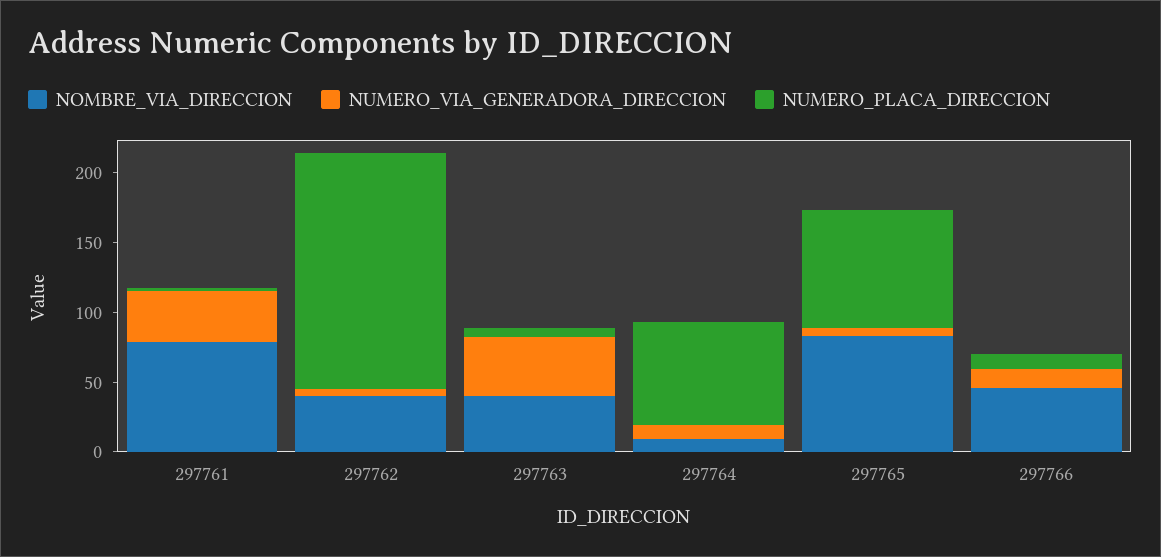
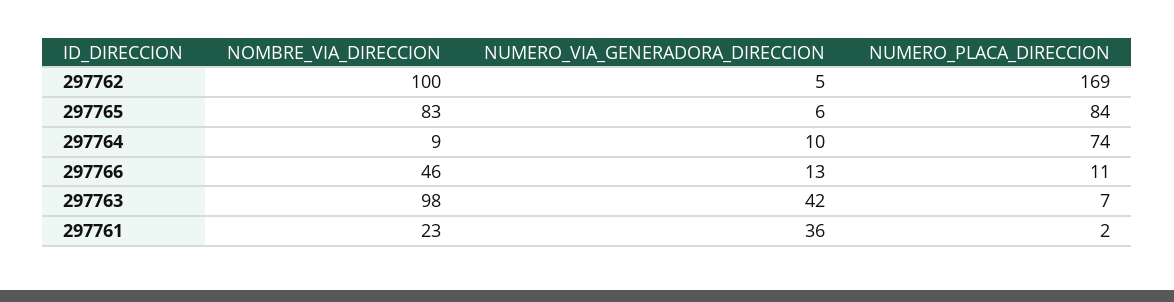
  {
    "NOMBRE_VIA_DIRECCION": {
-     "297761": 80,
+     "297761": 23,
-     "297762": 40,
+     "297762": 100,
-     "297763": 40,
+     "297763": 98,
      "297764": 9,
      "297765": 83,
      "297766": 46
    },
    "NUMERO_VIA_GENERADORA_DIRECCION": {
      "297761": 36,
      "297762": 5,
      "297763": 42,
      "297764": 10,
      "297765": 6,
      "297766": 13
    },
    "NUMERO_PLACA_DIRECCION": {
      "297761": 2,
      "297762": 169,
      "297763": 7,
      "297764": 74,
      "297765": 84,
      "297766": 11
    }
  }

